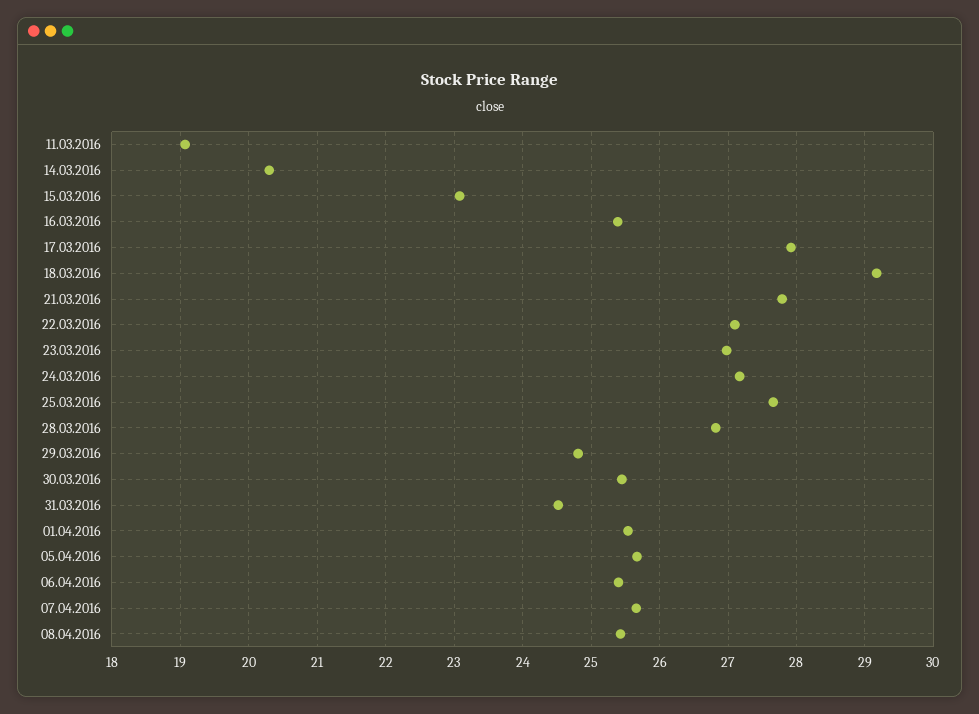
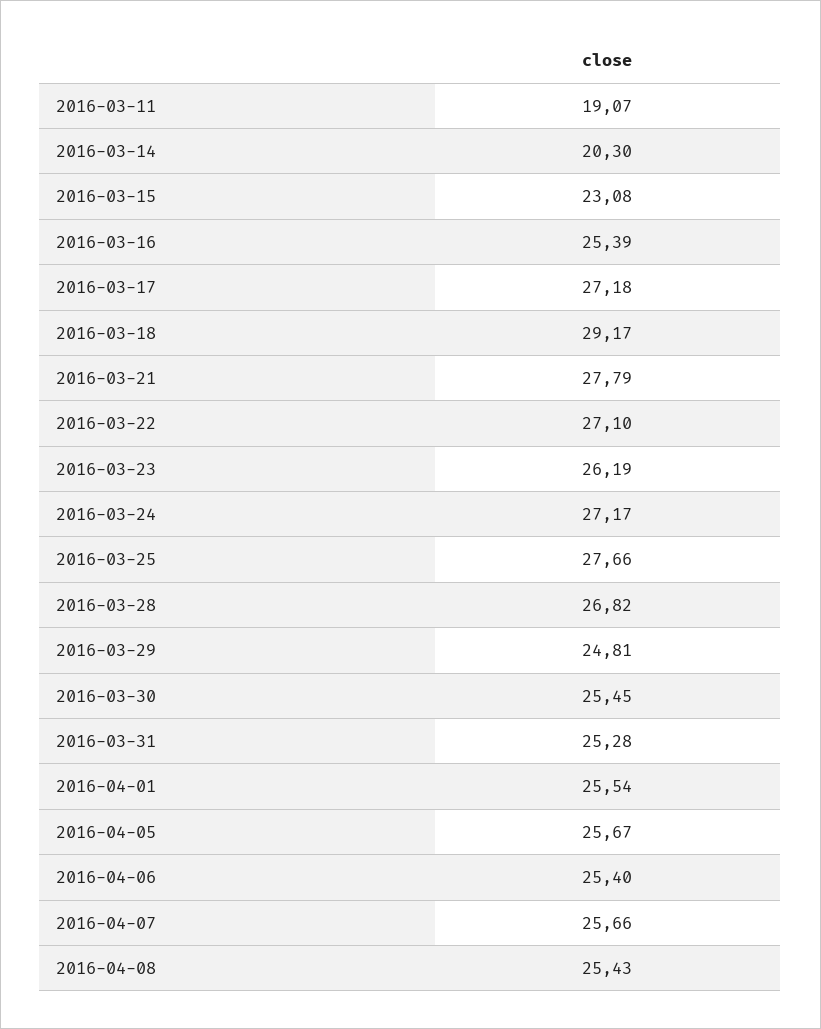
  {
    "11.03.2016": 19.07,
    "14.03.2016": 20.3,
    "15.03.2016": 23.08,
    "16.03.2016": 25.39,
-   "17.03.2016": 27.9,
+   "17.03.2016": 27.18,
    "18.03.2016": 29.17,
    "21.03.2016": 27.79,
    "22.03.2016": 27.1,
-   "23.03.2016": 27,
+   "23.03.2016": 26.19,
    "24.03.2016": 27.17,
    "25.03.2016": 27.66,
    "28.03.2016": 26.82,
    "29.03.2016": 24.81,
    "30.03.2016": 25.45,
-   "31.03.2016": 24.5,
+   "31.03.2016": 25.28,
    "01.04.2016": 25.54,
    "05.04.2016": 25.67,
    "06.04.2016": 25.4,
    "07.04.2016": 25.66,
    "08.04.2016": 25.43
  }

